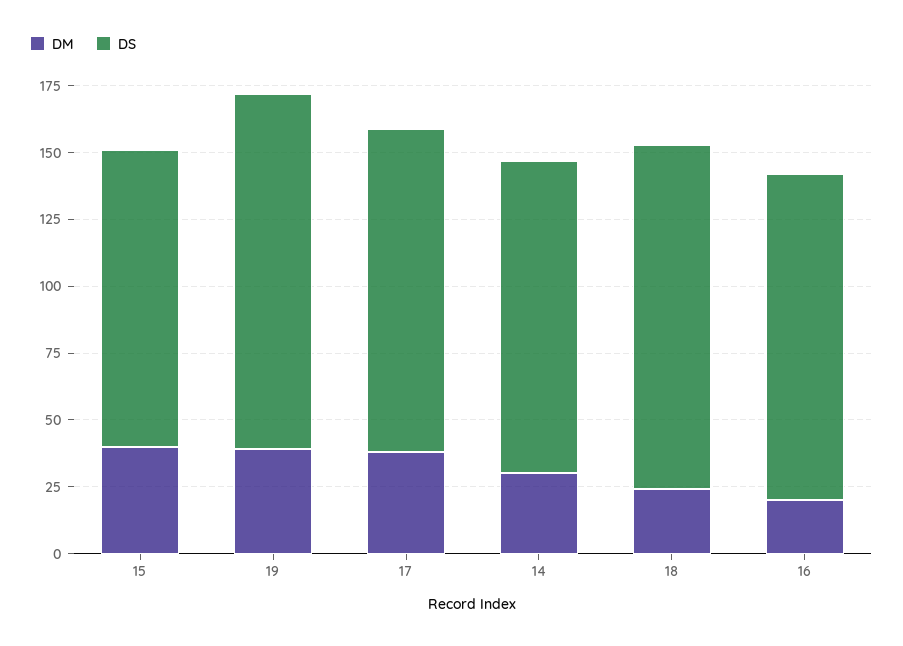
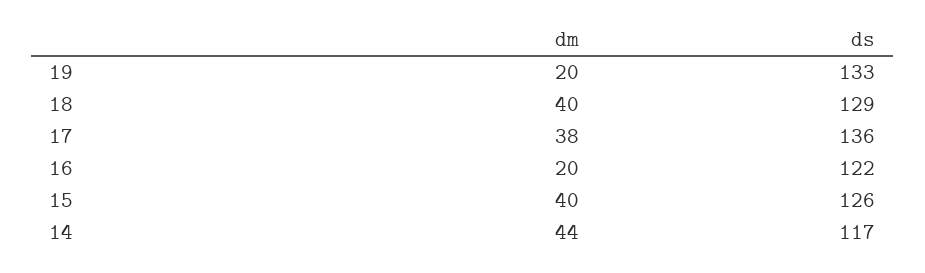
  {
    "DM": {
      "15": 40,
-     "19": 40,
+     "19": 20,
      "17": 38,
-     "14": 30,
+     "14": 44,
-     "18": 25,
+     "18": 40,
      "16": 20
    },
    "DS": {
-     "15": 110,
+     "15": 126,
      "19": 133,
-     "17": 120,
+     "17": 136,
      "14": 117,
      "18": 129,
      "16": 122
    }
  }

